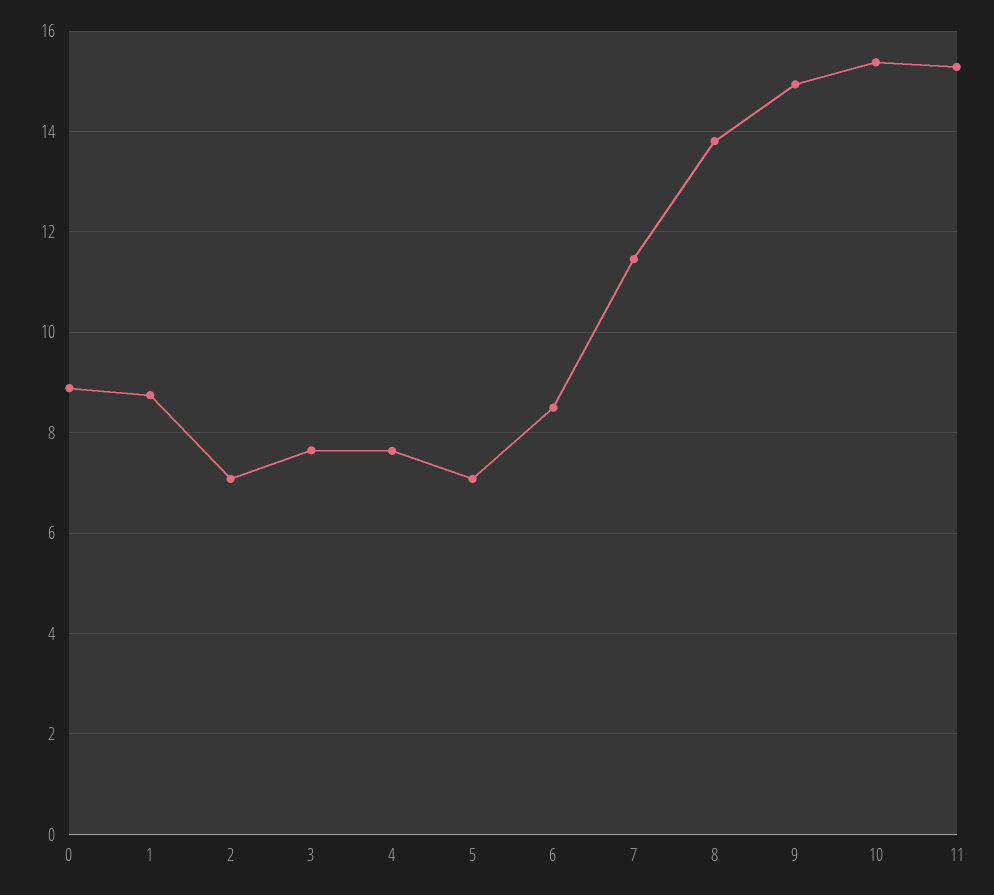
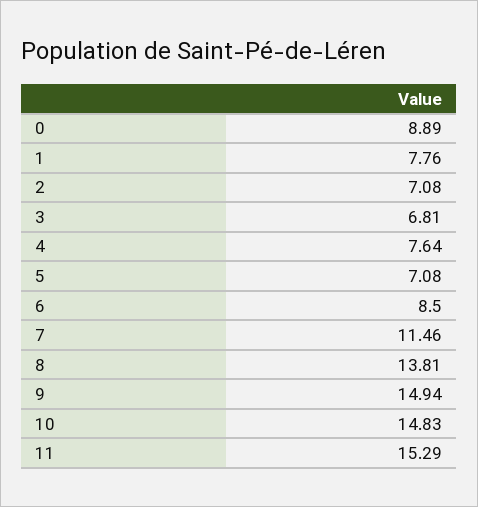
  {
    "0": 8.89,
-   "1": 8.8,
+   "1": 7.76,
    "2": 7.08,
-   "3": 7.6,
+   "3": 6.81,
    "4": 7.64,
    "5": 7.08,
    "6": 8.5,
    "7": 11.46,
    "8": 13.81,
    "9": 14.94,
-   "10": 15.4,
+   "10": 14.83,
    "11": 15.29
  }

